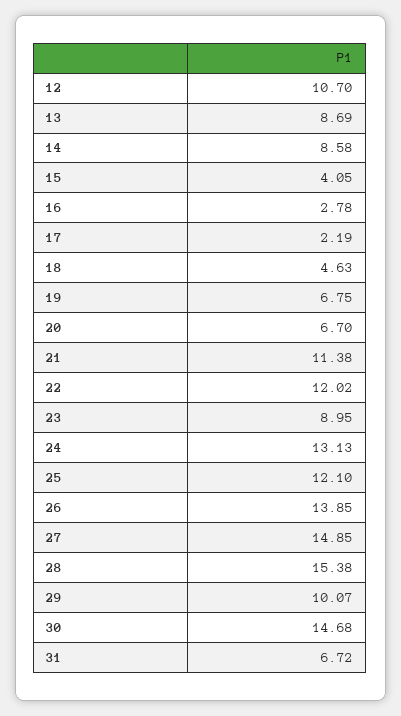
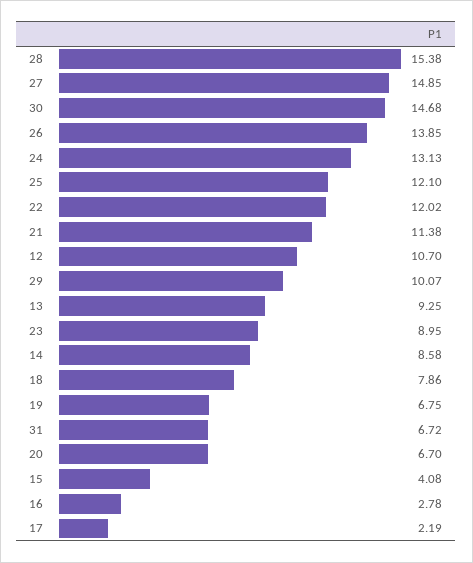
  {
    "12": 10.7,
-   "13": 8.69,
+   "13": 9.25,
    "14": 8.58,
-   "15": 4.05,
+   "15": 4.08,
    "16": 2.78,
    "17": 2.19,
-   "18": 4.63,
+   "18": 7.86,
    "19": 6.75,
    "20": 6.7,
    "21": 11.38,
    "22": 12.02,
    "23": 8.95,
    "24": 13.13,
    "25": 12.1,
    "26": 13.85,
    "27": 14.85,
    "28": 15.38,
    "29": 10.07,
    "30": 14.68,
    "31": 6.72
  }

